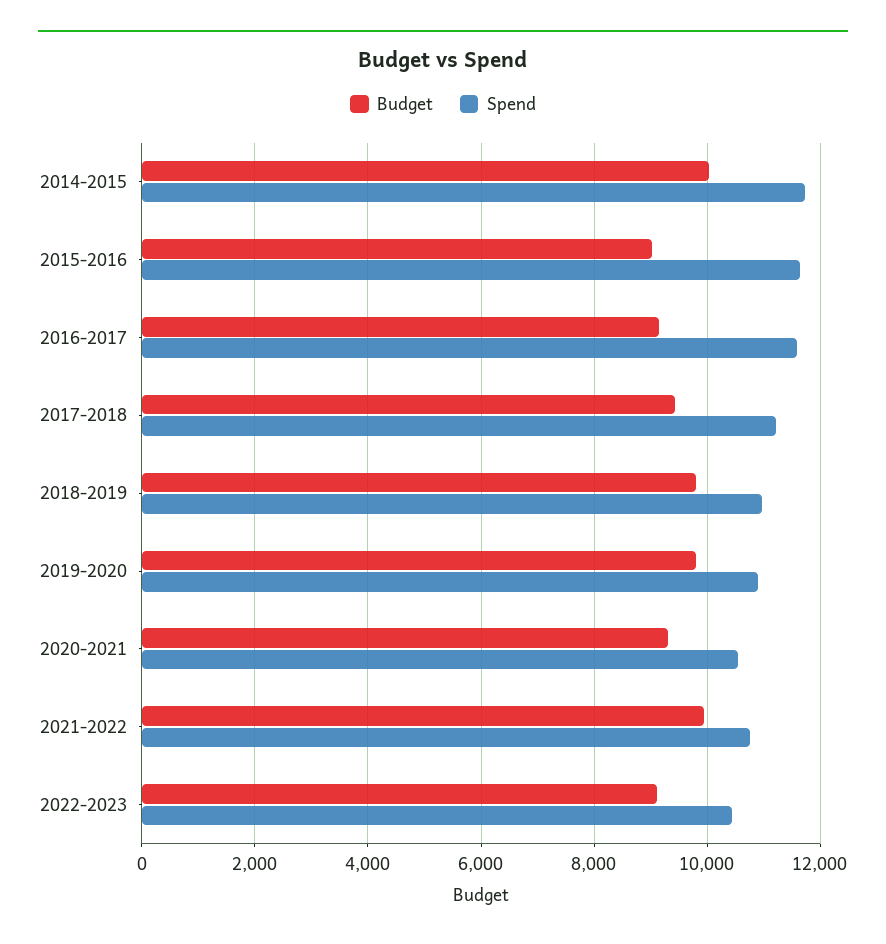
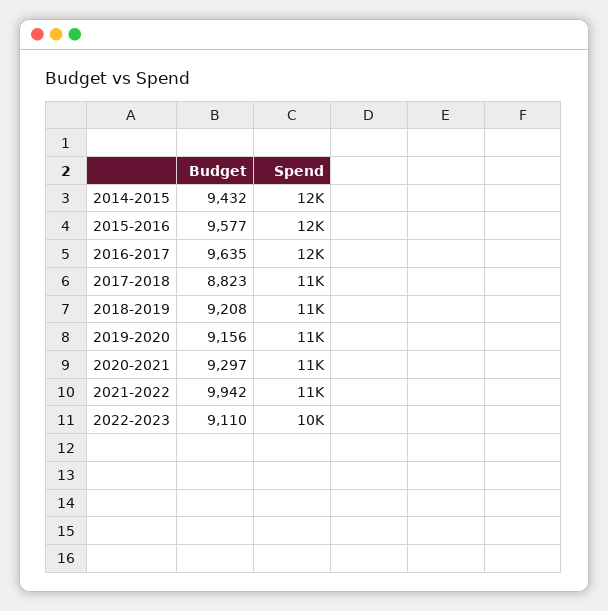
  {
    "Budget": {
-     "2014-2015": 10000,
+     "2014-2015": 9432,
-     "2015-2016": 9000,
+     "2015-2016": 9577,
-     "2016-2017": 9200,
+     "2016-2017": 9635,
-     "2017-2018": 9400,
+     "2017-2018": 8823,
-     "2018-2019": 9800,
+     "2018-2019": 9208,
-     "2019-2020": 9800,
+     "2019-2020": 9156,
      "2020-2021": 9297,
      "2021-2022": 9942,
      "2022-2023": 9110
    },
    "Spend": {
      "2014-2015": 12000,
      "2015-2016": 12000,
      "2016-2017": 12000,
      "2017-2018": 11000,
      "2018-2019": 11000,
      "2019-2020": 11000,
      "2020-2021": 11000,
      "2021-2022": 11000,
      "2022-2023": 10000
    }
  }

